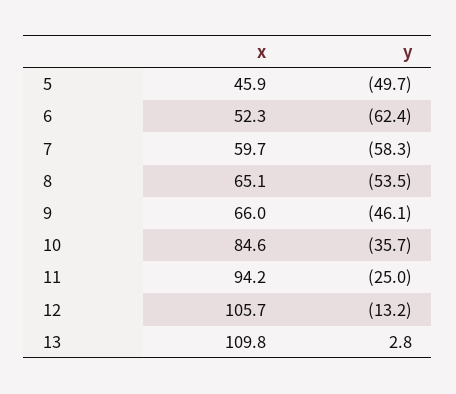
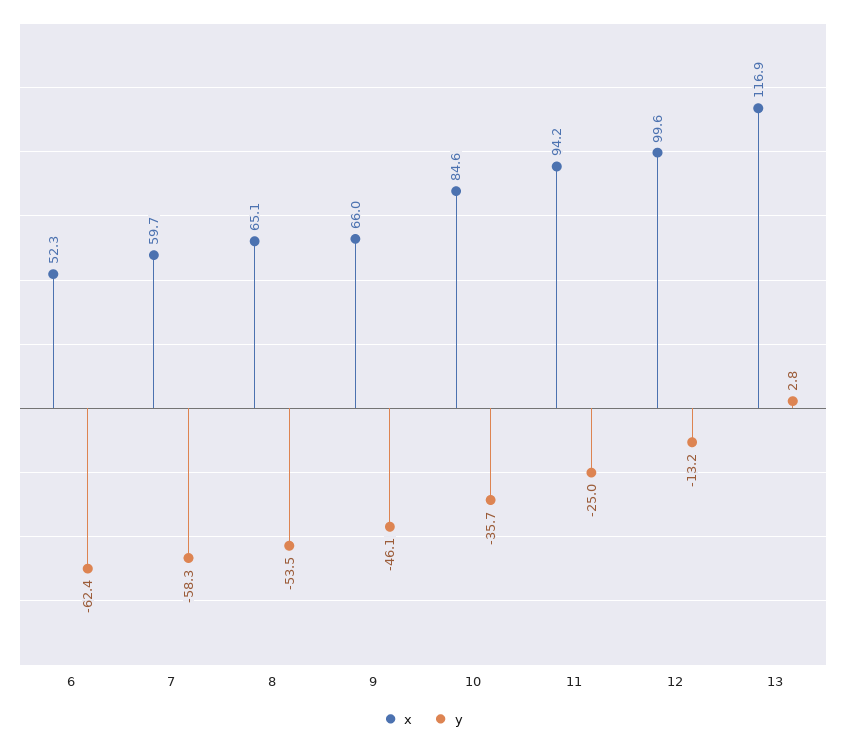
  {
    "x": {
-     "5": 45.9,
      "6": 52.3,
      "7": 59.7,
      "8": 65.1,
      "9": 66,
      "10": 84.6,
      "11": 94.2,
-     "12": 105.7,
+     "12": 99.6,
-     "13": 109.8
+     "13": 116.9
    },
    "y": {
-     "5": -49.7,
      "6": -62.4,
      "7": -58.3,
      "8": -53.5,
      "9": -46.1,
      "10": -35.7,
      "11": -25,
      "12": -13.2,
      "13": 2.8
    }
  }

